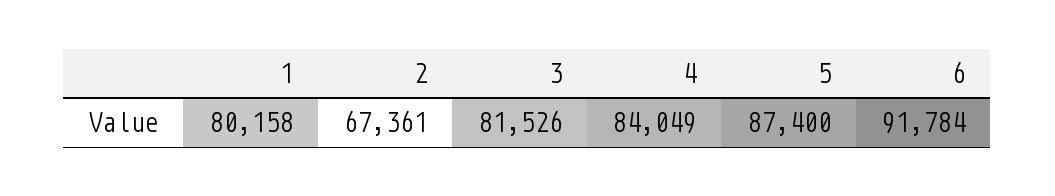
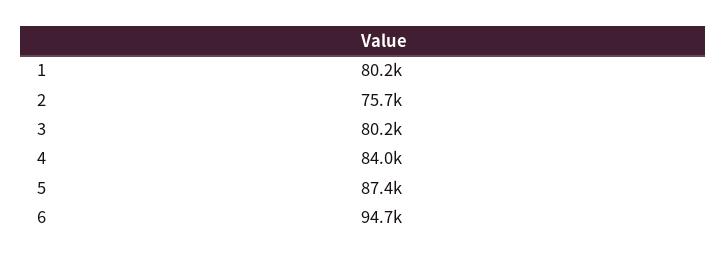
  {
    "1": 80158,
-   "2": 67361,
+   "2": 75700,
-   "3": 81526,
+   "3": 80200,
    "4": 84049,
    "5": 87400,
-   "6": 91784
+   "6": 94700
  }

